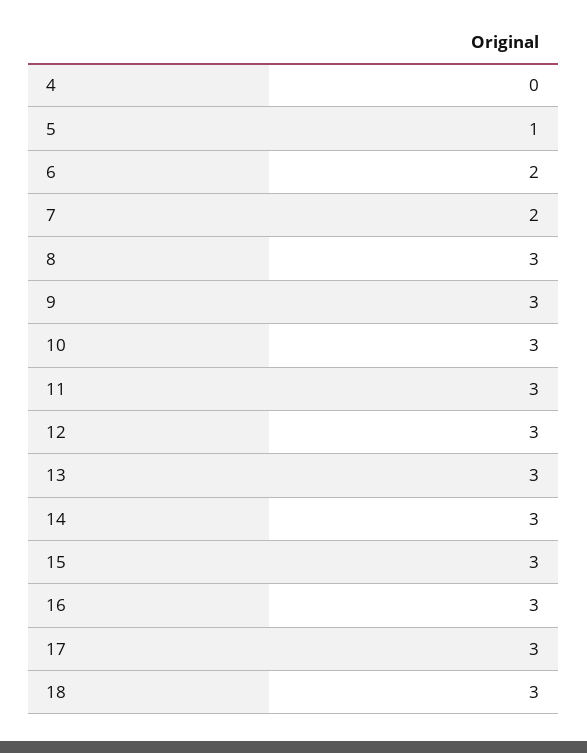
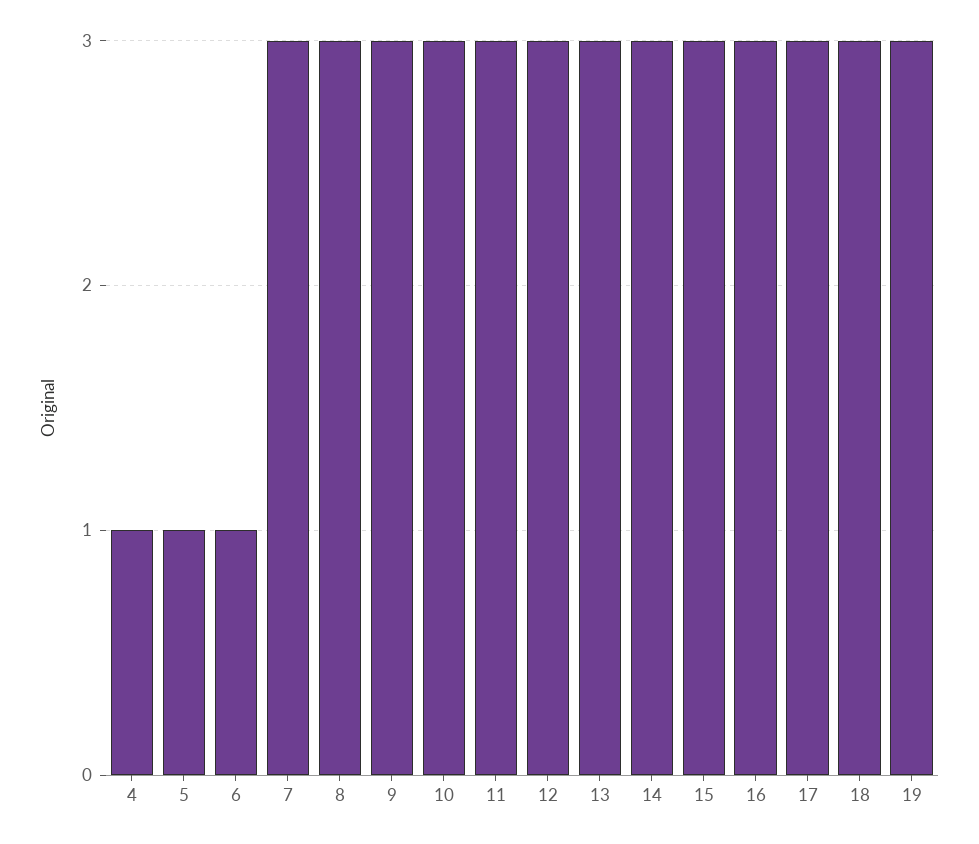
  {
-   "4": 0,
+   "4": 1,
    "5": 1,
-   "6": 2,
+   "6": 1,
-   "7": 2,
+   "7": 3,
    "8": 3,
    "9": 3,
    "10": 3,
    "11": 3,
    "12": 3,
    "13": 3,
    "14": 3,
    "15": 3,
    "16": 3,
    "17": 3,
-   "18": 3
+   "18": 3,
+   "19": 3
  }

